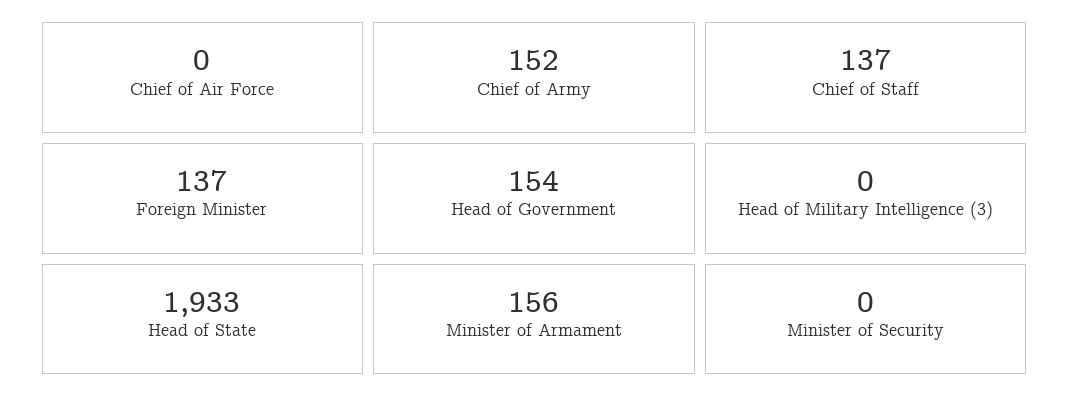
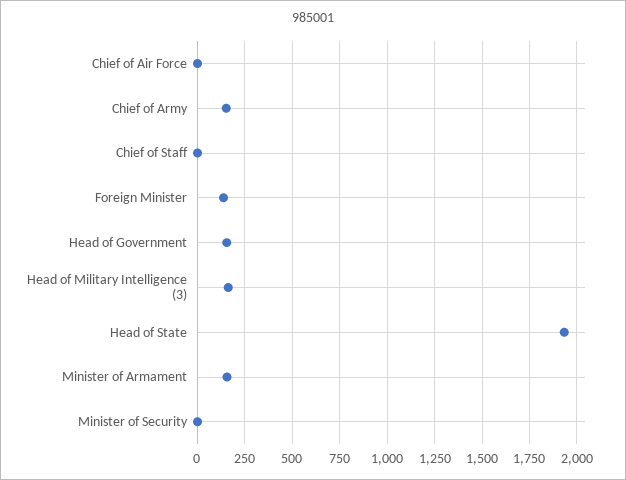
  {
    "Chief of Air Force": 0,
    "Chief of Army": 152,
-   "Chief of Staff": 137,
+   "Chief of Staff": 0,
    "Foreign Minister": 137,
    "Head of Government": 154,
-   "Head of Military Intelligence (3)": 0,
+   "Head of Military Intelligence (3)": 150,
    "Head of State": 1933,
    "Minister of Armament": 156,
    "Minister of Security": 0
  }

